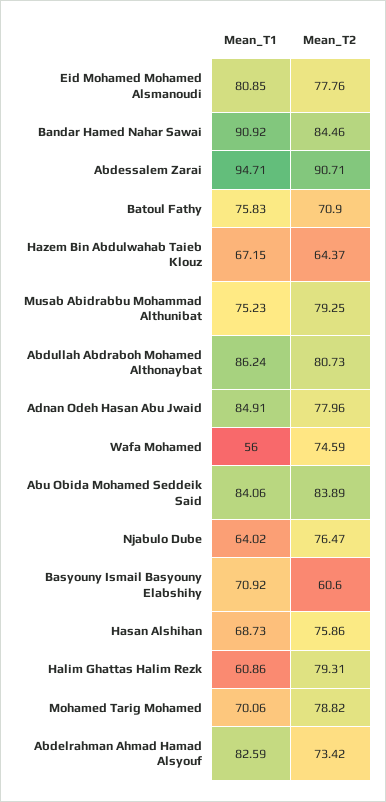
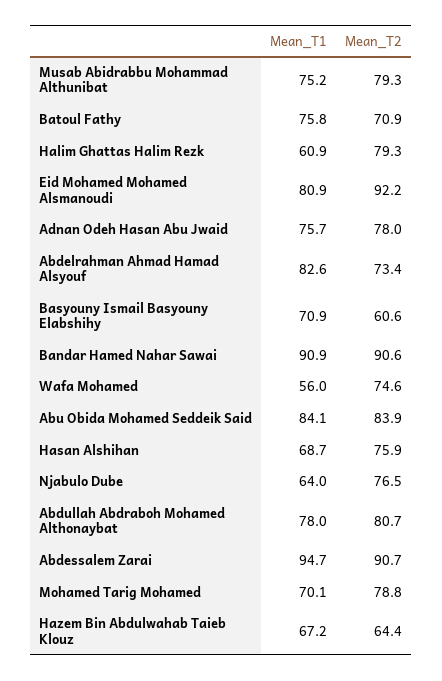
  {
    "Mean_T1": {
      "Eid Mohamed Mohamed Alsmanoudi": 80.85,
      "Bandar Hamed Nahar Sawai": 90.92,
      "Abdessalem Zarai": 94.71,
      "Batoul Fathy": 75.83,
      "Hazem Bin Abdulwahab Taieb Klouz": 67.15,
      "Musab Abidrabbu Mohammad Althunibat": 75.23,
-     "Abdullah Abdraboh Mohamed Althonaybat": 86.24,
+     "Abdullah Abdraboh Mohamed Althonaybat": 78,
-     "Adnan Odeh Hasan Abu Jwaid": 84.91,
+     "Adnan Odeh Hasan Abu Jwaid": 75.7,
      "Wafa Mohamed": 56,
      "Abu Obida Mohamed Seddeik Said": 84.06,
      "Njabulo Dube": 64.02,
      "Basyouny Ismail Basyouny Elabshihy": 70.92,
      "Hasan Alshihan": 68.73,
      "Halim Ghattas Halim Rezk": 60.86,
      "Mohamed Tarig Mohamed": 70.06,
      "Abdelrahman Ahmad Hamad Alsyouf": 82.59
    },
    "Mean_T2": {
-     "Eid Mohamed Mohamed Alsmanoudi": 77.76,
+     "Eid Mohamed Mohamed Alsmanoudi": 92.2,
-     "Bandar Hamed Nahar Sawai": 84.46,
+     "Bandar Hamed Nahar Sawai": 90.6,
      "Abdessalem Zarai": 90.71,
      "Batoul Fathy": 70.9,
      "Hazem Bin Abdulwahab Taieb Klouz": 64.37,
      "Musab Abidrabbu Mohammad Althunibat": 79.25,
      "Abdullah Abdraboh Mohamed Althonaybat": 80.73,
      "Adnan Odeh Hasan Abu Jwaid": 77.96,
      "Wafa Mohamed": 74.59,
      "Abu Obida Mohamed Seddeik Said": 83.89,
      "Njabulo Dube": 76.47,
      "Basyouny Ismail Basyouny Elabshihy": 60.6,
      "Hasan Alshihan": 75.86,
      "Halim Ghattas Halim Rezk": 79.31,
      "Mohamed Tarig Mohamed": 78.82,
      "Abdelrahman Ahmad Hamad Alsyouf": 73.42
    }
  }

